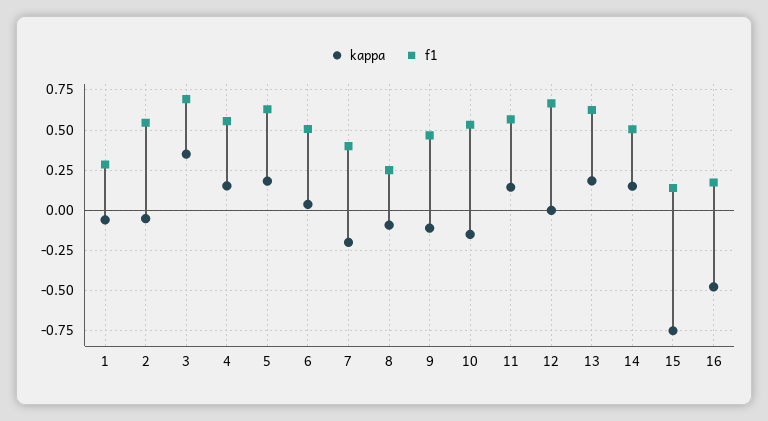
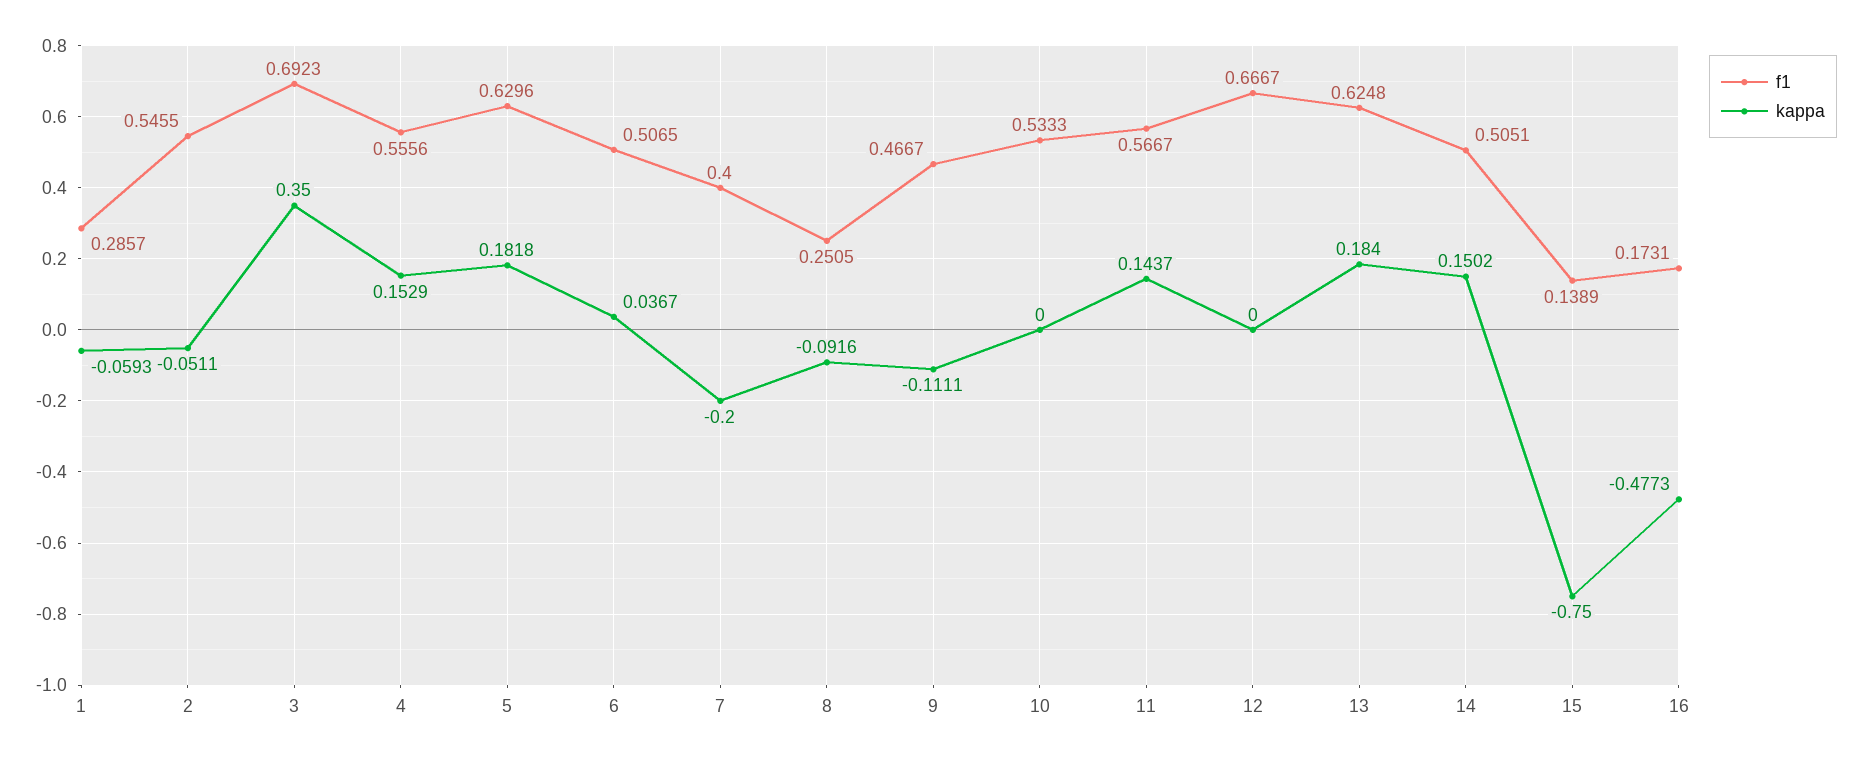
  {
    "kappa": {
      "1": -0.0593,
      "2": -0.0511,
      "3": 0.35,
      "4": 0.1529,
      "5": 0.1818,
      "6": 0.0367,
      "7": -0.2,
      "8": -0.0916,
      "9": -0.1111,
-     "10": -0.15,
+     "10": 0,
      "11": 0.1437,
      "12": 0,
      "13": 0.184,
      "14": 0.1502,
      "15": -0.75,
      "16": -0.4773
    },
    "f1": {
      "1": 0.2857,
      "2": 0.5455,
      "3": 0.6923,
      "4": 0.5556,
      "5": 0.6296,
      "6": 0.5065,
      "7": 0.4,
      "8": 0.2505,
      "9": 0.4667,
      "10": 0.5333,
      "11": 0.5667,
      "12": 0.6667,
      "13": 0.6248,
      "14": 0.5051,
      "15": 0.1389,
      "16": 0.1731
    }
  }

